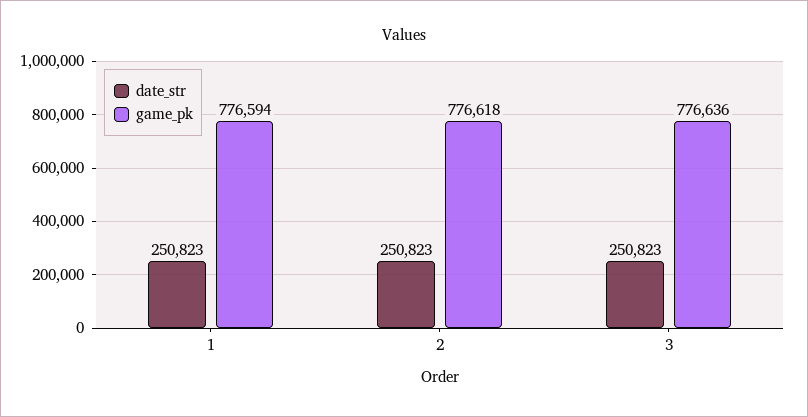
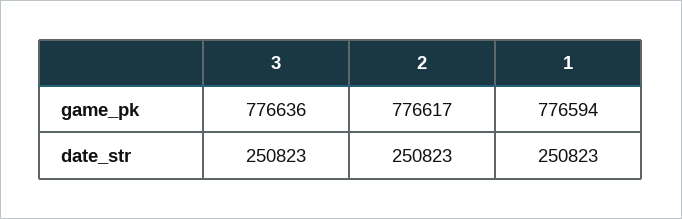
  {
    "date_str": {
      "1": 250823,
      "2": 250823,
      "3": 250823
    },
    "game_pk": {
      "1": 776594,
-     "2": 776618,
+     "2": 776617,
      "3": 776636
    }
  }

